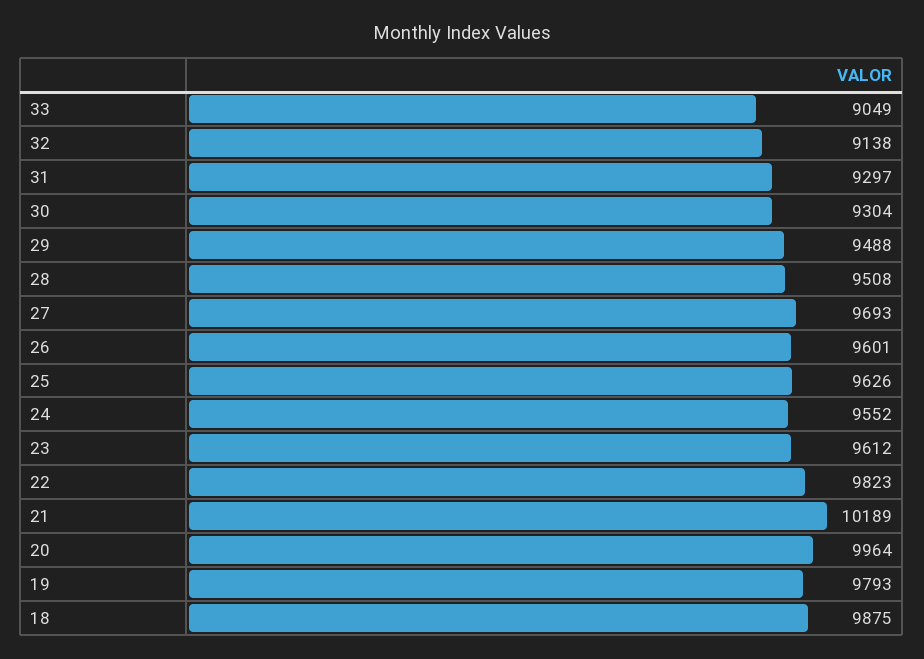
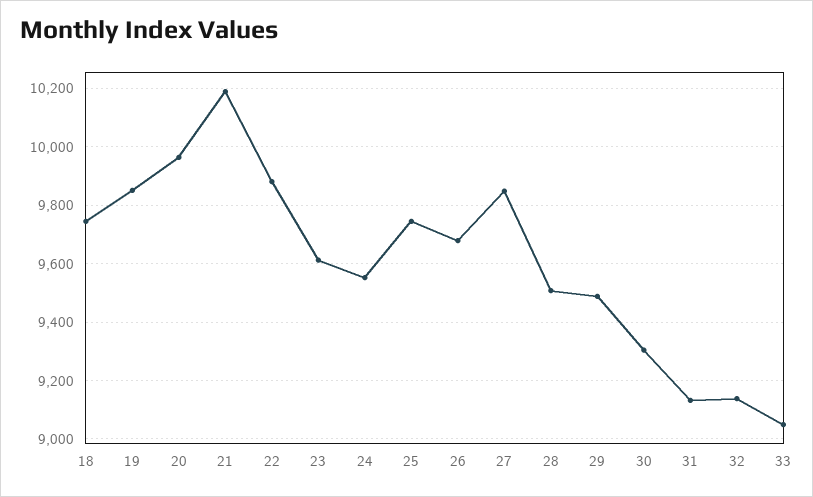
  {
    "33": 9049,
    "32": 9138,
-   "31": 9297,
+   "31": 9125,
    "30": 9304,
    "29": 9488,
    "28": 9508,
-   "27": 9693,
+   "27": 9850,
-   "26": 9601,
+   "26": 9675,
-   "25": 9626,
+   "25": 9750,
    "24": 9552,
    "23": 9612,
-   "22": 9823,
+   "22": 9875,
    "21": 10189,
    "20": 9964,
-   "19": 9793,
+   "19": 9850,
-   "18": 9875
+   "18": 9750
  }

